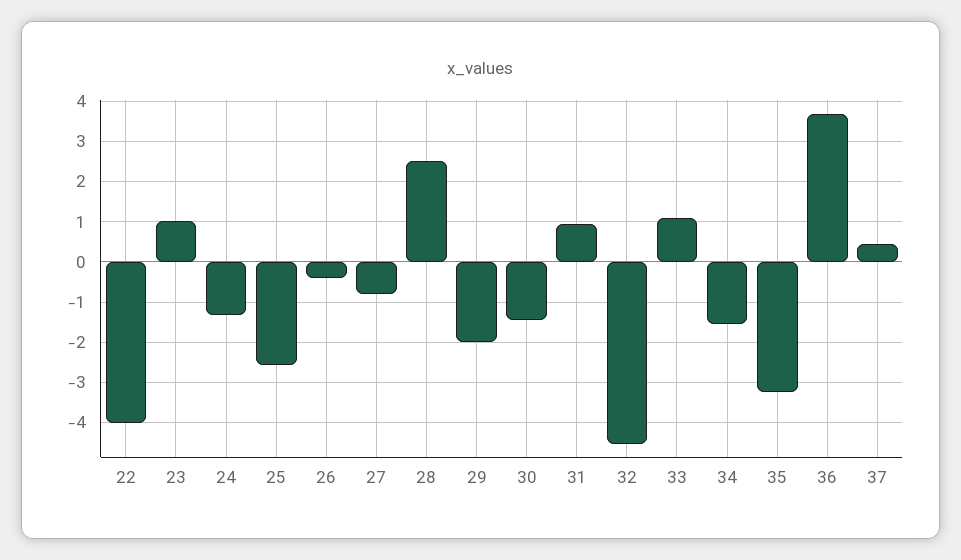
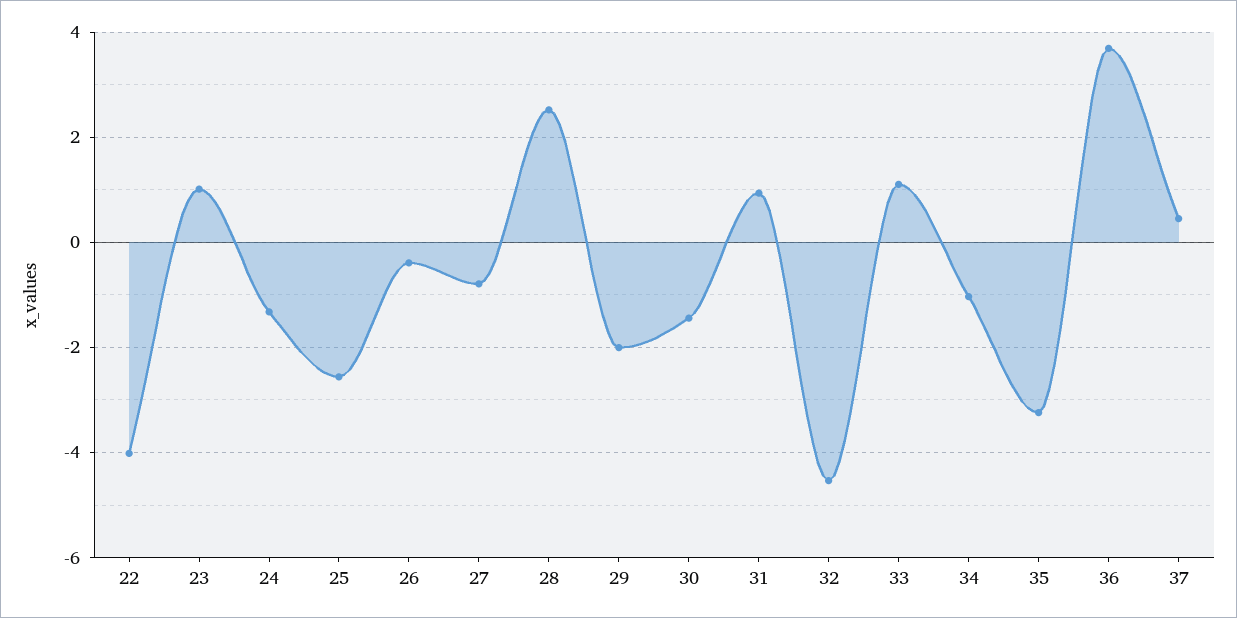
  {
    "22": -4,
    "23": 1,
    "24": -1.4,
    "25": -2.6,
    "26": -0.4,
    "27": -0.8,
    "28": 2.6,
    "29": -2,
    "30": -1.4,
    "31": 1,
    "32": -4.6,
    "33": 1.2,
-   "34": -1.6,
+   "34": -1,
    "35": -3.2,
    "36": 3.6,
    "37": 0.4
  }

